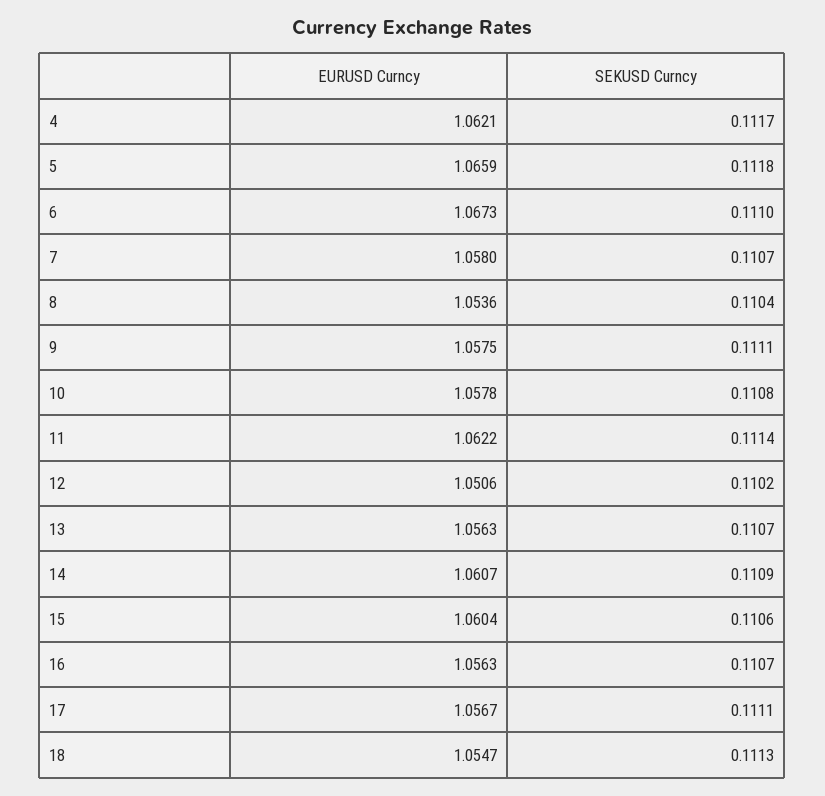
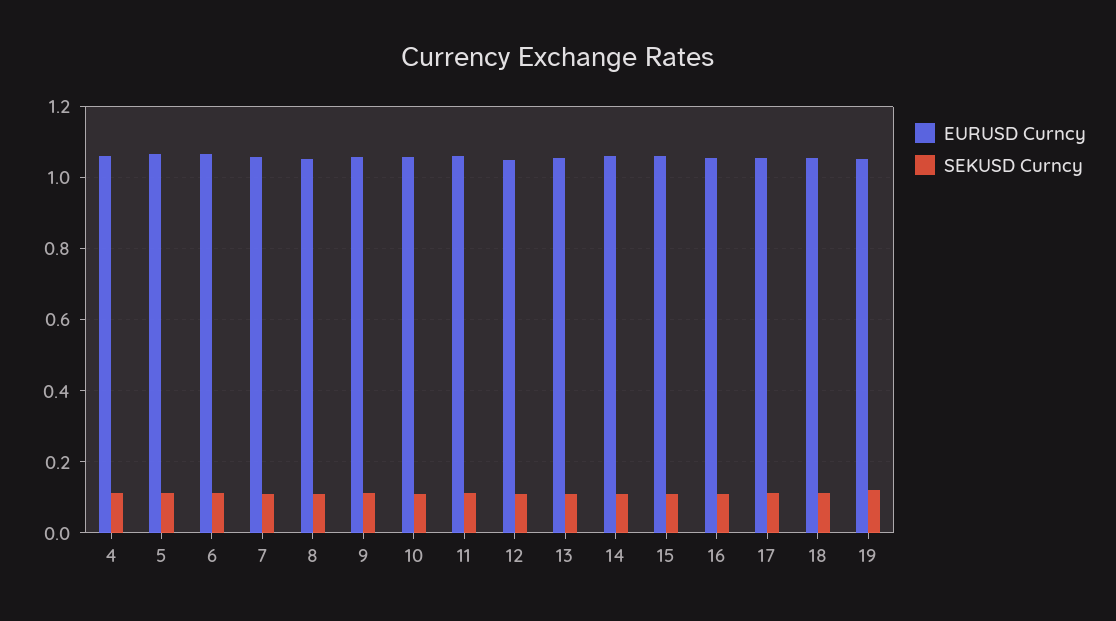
  {
    "EURUSD Curncy": {
      "4": 1.0621,
      "5": 1.0659,
      "6": 1.0673,
      "7": 1.058,
      "8": 1.0536,
      "9": 1.0575,
      "10": 1.0578,
      "11": 1.0622,
      "12": 1.0506,
      "13": 1.0563,
      "14": 1.0607,
      "15": 1.0604,
      "16": 1.0563,
      "17": 1.0567,
-     "18": 1.0547
+     "18": 1.0547,
+     "19": 1.06
    },
    "SEKUSD Curncy": {
      "4": 0.1117,
      "5": 0.1118,
      "6": 0.111,
      "7": 0.1107,
      "8": 0.1104,
      "9": 0.1111,
      "10": 0.1108,
      "11": 0.1114,
      "12": 0.1102,
      "13": 0.1107,
      "14": 0.1109,
      "15": 0.1106,
      "16": 0.1107,
      "17": 0.1111,
-     "18": 0.1113
+     "18": 0.1113,
+     "19": 0.12
    }
  }

